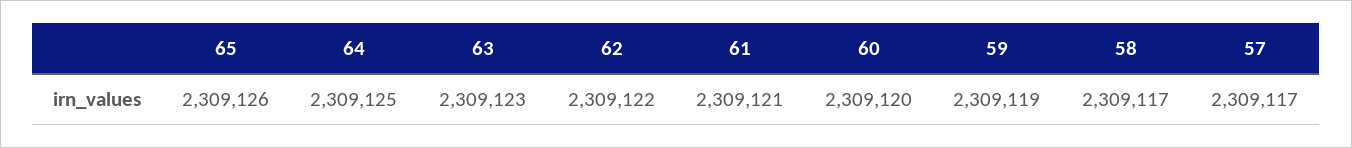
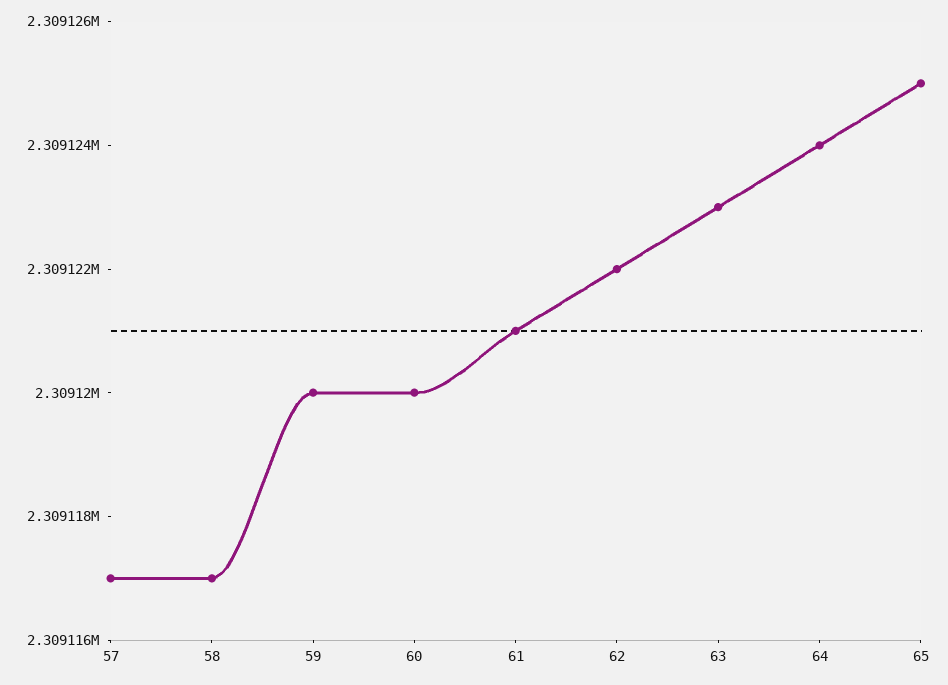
  {
-   "65": 2309126,
+   "65": 2309125,
-   "64": 2309125,
+   "64": 2309124,
    "63": 2309123,
    "62": 2309122,
    "61": 2309121,
    "60": 2309120,
-   "59": 2309119,
+   "59": 2309120,
    "58": 2309117,
    "57": 2309117
  }

